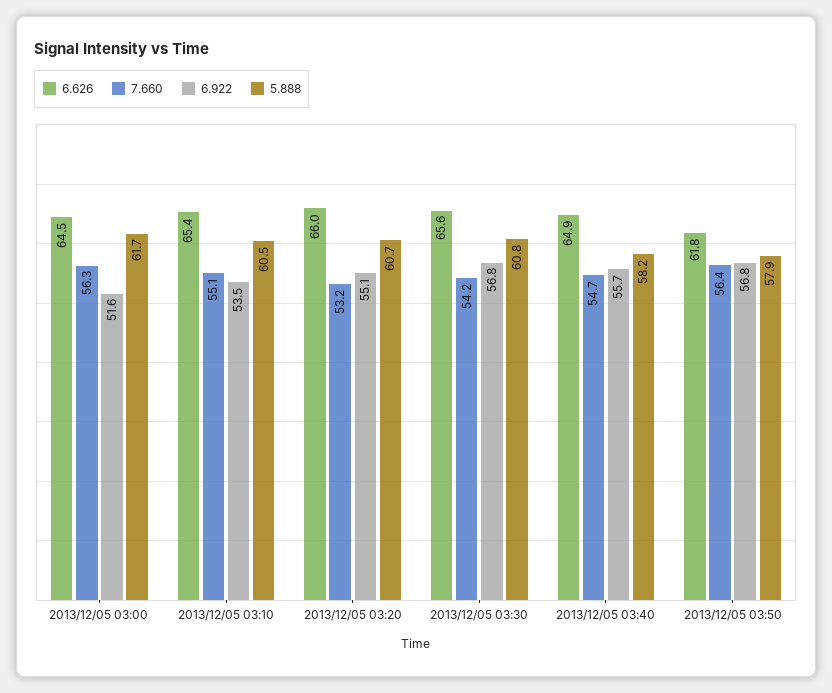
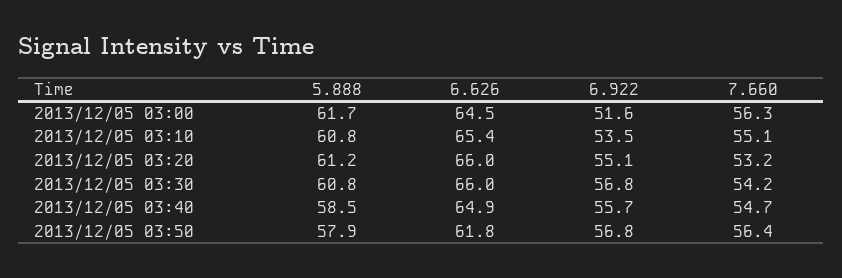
  {
    "6.626": {
      "2013/12/05 03:00": 64.5,
      "2013/12/05 03:10": 65.4,
      "2013/12/05 03:20": 66,
-     "2013/12/05 03:30": 65.6,
+     "2013/12/05 03:30": 66,
      "2013/12/05 03:40": 64.9,
      "2013/12/05 03:50": 61.8
    },
    "7.660": {
      "2013/12/05 03:00": 56.3,
      "2013/12/05 03:10": 55.1,
      "2013/12/05 03:20": 53.2,
      "2013/12/05 03:30": 54.2,
      "2013/12/05 03:40": 54.7,
      "2013/12/05 03:50": 56.4
    },
    "6.922": {
      "2013/12/05 03:00": 51.6,
      "2013/12/05 03:10": 53.5,
      "2013/12/05 03:20": 55.1,
      "2013/12/05 03:30": 56.8,
      "2013/12/05 03:40": 55.7,
      "2013/12/05 03:50": 56.8
    },
    "5.888": {
      "2013/12/05 03:00": 61.7,
-     "2013/12/05 03:10": 60.5,
+     "2013/12/05 03:10": 60.8,
-     "2013/12/05 03:20": 60.7,
+     "2013/12/05 03:20": 61.2,
      "2013/12/05 03:30": 60.8,
-     "2013/12/05 03:40": 58.2,
+     "2013/12/05 03:40": 58.5,
      "2013/12/05 03:50": 57.9
    }
  }

